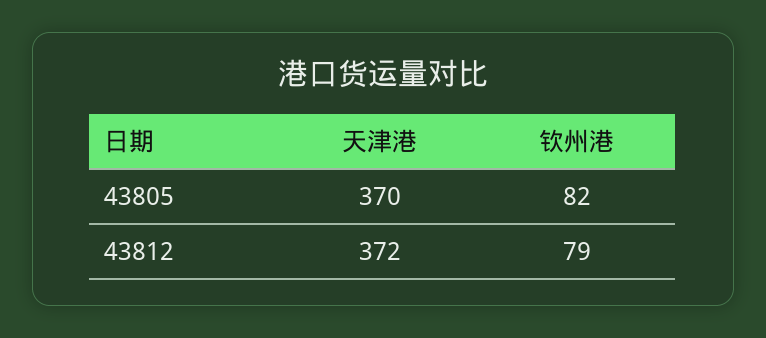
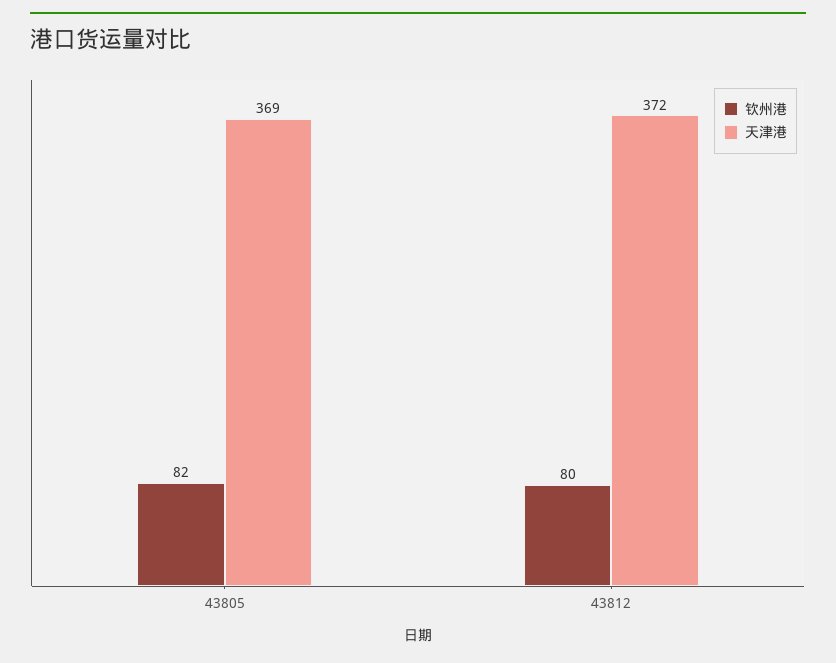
  {
    "天津港": {
-     "43805": 370,
+     "43805": 369,
      "43812": 372
    },
    "钦州港": {
      "43805": 82,
-     "43812": 79
+     "43812": 80
    }
  }

